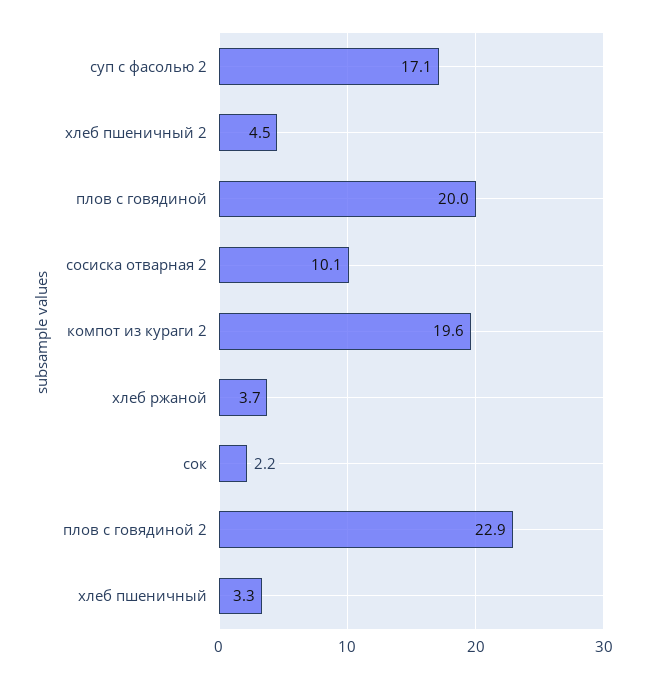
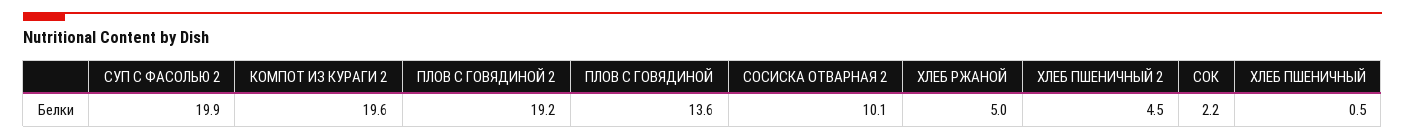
  {
-   "суп с фасолью 2": 17.1,
+   "суп с фасолью 2": 19.9,
    "хлеб пшеничный 2": 4.5,
-   "плов с говядиной": 20,
+   "плов с говядиной": 13.6,
    "сосиска отварная 2": 10.1,
    "компот из кураги 2": 19.6,
-   "хлеб ржаной": 3.7,
+   "хлеб ржаной": 5,
    "сок": 2.2,
-   "плов с говядиной 2": 22.9,
+   "плов с говядиной 2": 19.2,
-   "хлеб пшеничный": 3.3
+   "хлеб пшеничный": 0.5
  }

